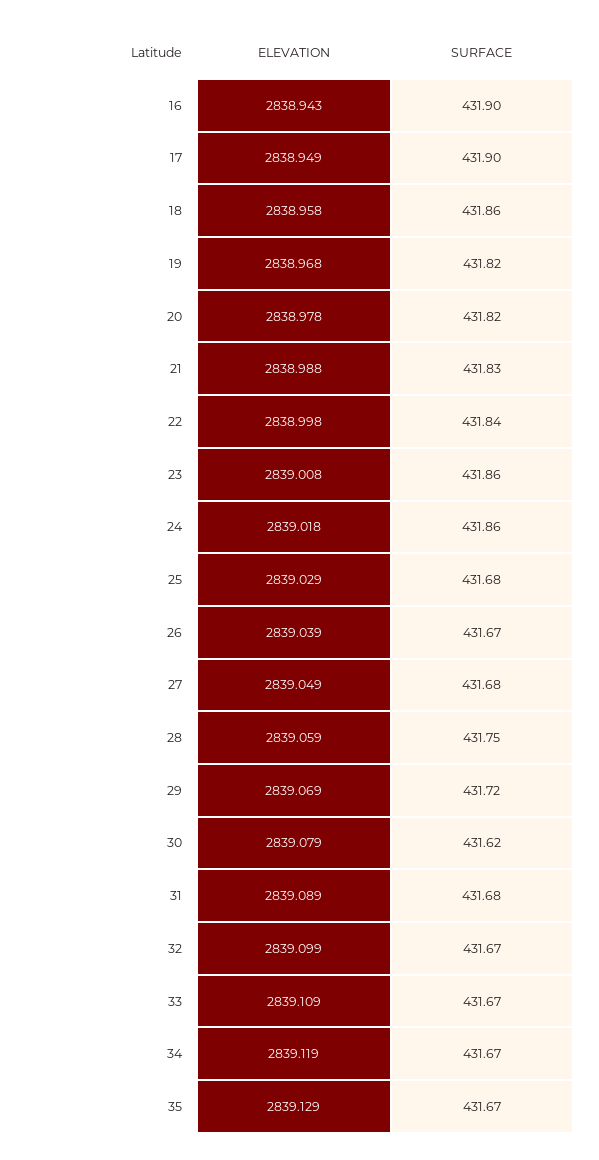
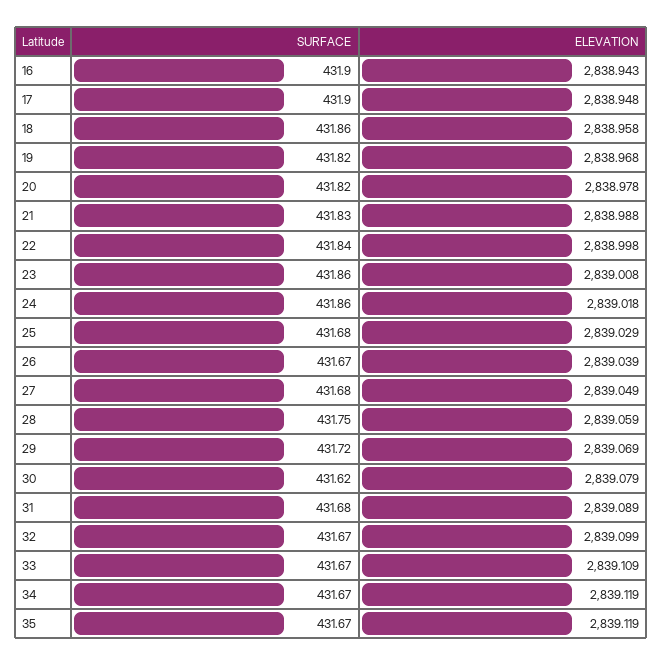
  {
    "ELEVATION": {
      "16": 2838.943,
-     "17": 2838.949,
+     "17": 2838.948,
      "18": 2838.958,
      "19": 2838.968,
      "20": 2838.978,
      "21": 2838.988,
      "22": 2838.998,
      "23": 2839.008,
      "24": 2839.018,
      "25": 2839.029,
      "26": 2839.039,
      "27": 2839.049,
      "28": 2839.059,
      "29": 2839.069,
      "30": 2839.079,
      "31": 2839.089,
      "32": 2839.099,
      "33": 2839.109,
      "34": 2839.119,
-     "35": 2839.129
+     "35": 2839.119
    },
    "SURFACE": {
      "16": 431.9,
      "17": 431.9,
      "18": 431.86,
      "19": 431.82,
      "20": 431.82,
      "21": 431.83,
      "22": 431.84,
      "23": 431.86,
      "24": 431.86,
      "25": 431.68,
      "26": 431.67,
      "27": 431.68,
      "28": 431.75,
      "29": 431.72,
      "30": 431.62,
      "31": 431.68,
      "32": 431.67,
      "33": 431.67,
      "34": 431.67,
      "35": 431.67
    }
  }

